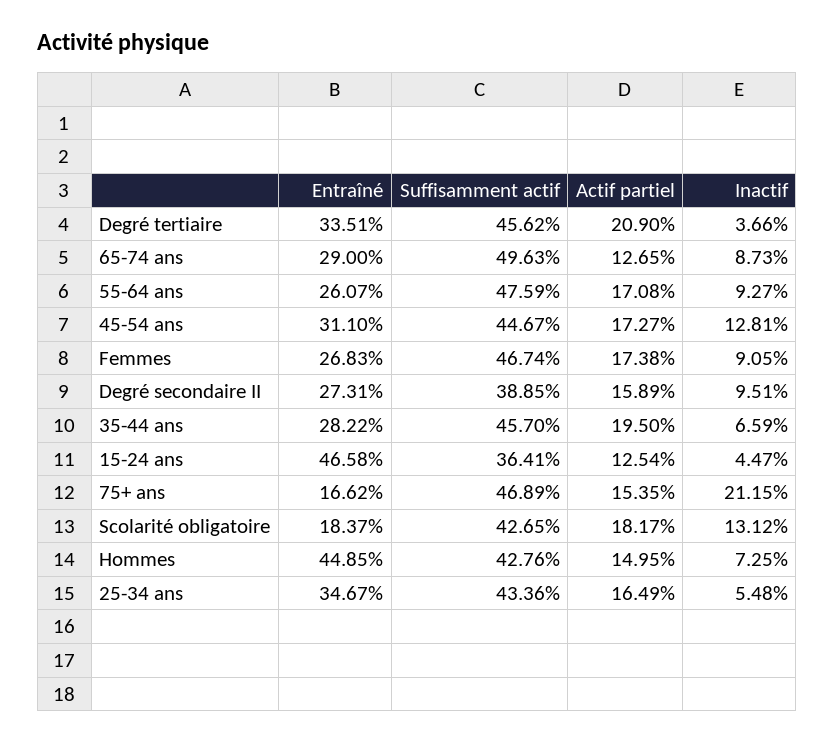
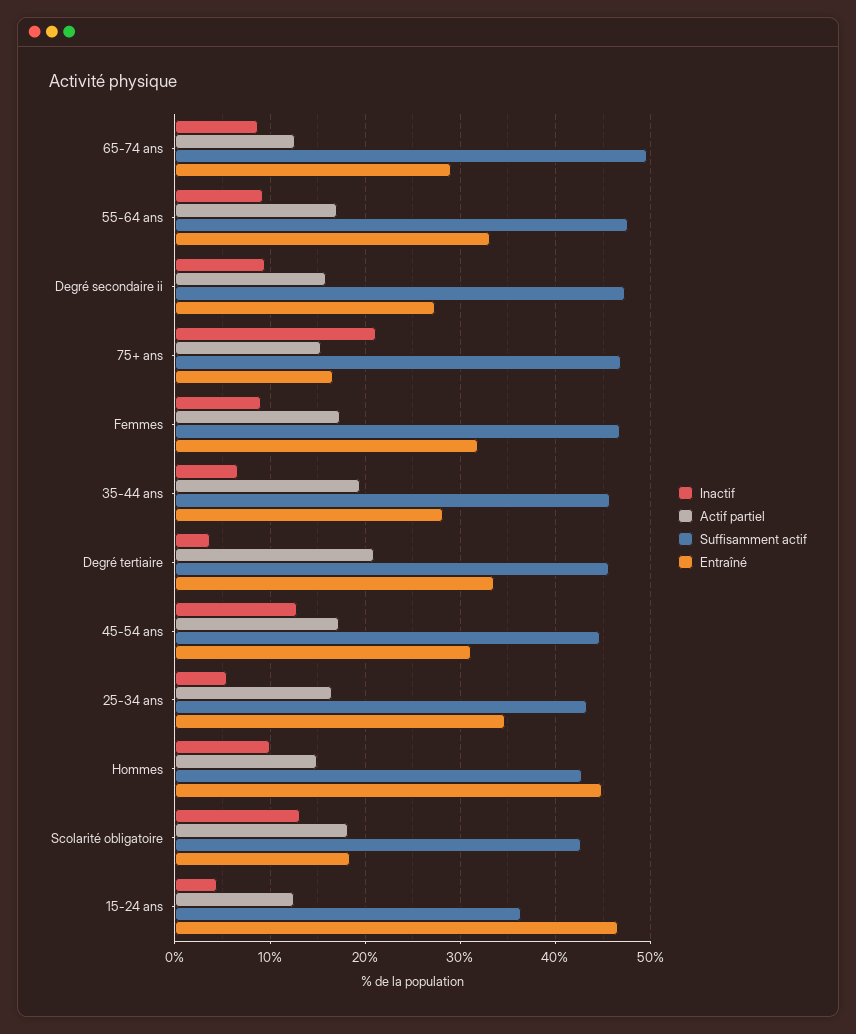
  {
    "Entraîné": {
      "Degré tertiaire": 33.51,
      "65-74 ans": 29,
-     "55-64 ans": 26.07,
+     "55-64 ans": 33,
      "45-54 ans": 31.1,
-     "Femmes": 26.83,
+     "Femmes": 32,
      "Degré secondaire II": 27.31,
      "35-44 ans": 28.22,
      "15-24 ans": 46.58,
      "75+ ans": 16.62,
      "Scolarité obligatoire": 18.37,
      "Hommes": 44.85,
      "25-34 ans": 34.67
    },
    "Suffisamment actif": {
      "Degré tertiaire": 45.62,
      "65-74 ans": 49.63,
      "55-64 ans": 47.59,
      "45-54 ans": 44.67,
      "Femmes": 46.74,
-     "Degré secondaire II": 38.85,
+     "Degré secondaire II": 47,
      "35-44 ans": 45.7,
      "15-24 ans": 36.41,
      "75+ ans": 46.89,
      "Scolarité obligatoire": 42.65,
      "Hommes": 42.76,
      "25-34 ans": 43.36
    },
    "Actif partiel": {
      "Degré tertiaire": 20.9,
      "65-74 ans": 12.65,
      "55-64 ans": 17.08,
      "45-54 ans": 17.27,
      "Femmes": 17.38,
      "Degré secondaire II": 15.89,
      "35-44 ans": 19.5,
      "15-24 ans": 12.54,
      "75+ ans": 15.35,
      "Scolarité obligatoire": 18.17,
      "Hommes": 14.95,
      "25-34 ans": 16.49
    },
    "Inactif": {
      "Degré tertiaire": 3.66,
      "65-74 ans": 8.73,
      "55-64 ans": 9.27,
      "45-54 ans": 12.81,
      "Femmes": 9.05,
      "Degré secondaire II": 9.51,
      "35-44 ans": 6.59,
      "15-24 ans": 4.47,
      "75+ ans": 21.15,
      "Scolarité obligatoire": 13.12,
-     "Hommes": 7.25,
+     "Hommes": 10,
      "25-34 ans": 5.48
    }
  }

